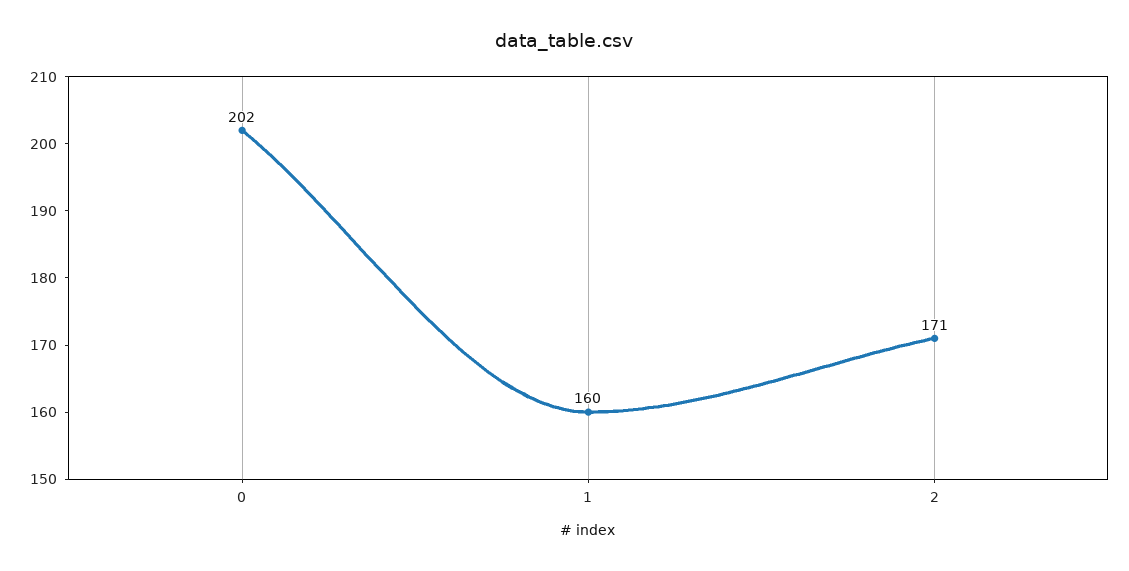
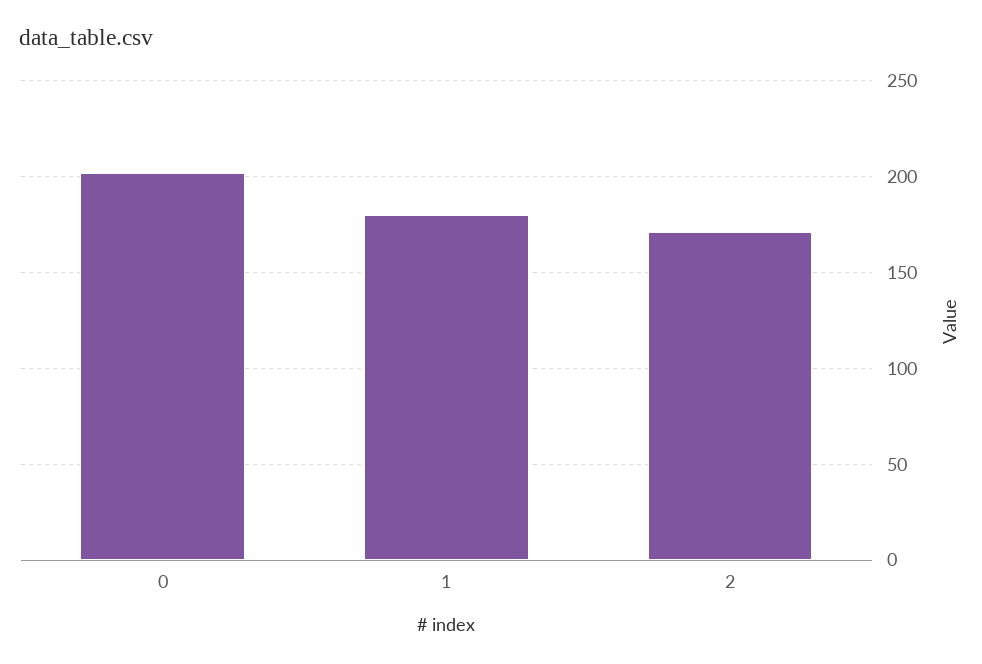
  {
    "0": 202,
-   "1": 160,
+   "1": 180,
    "2": 171
  }

